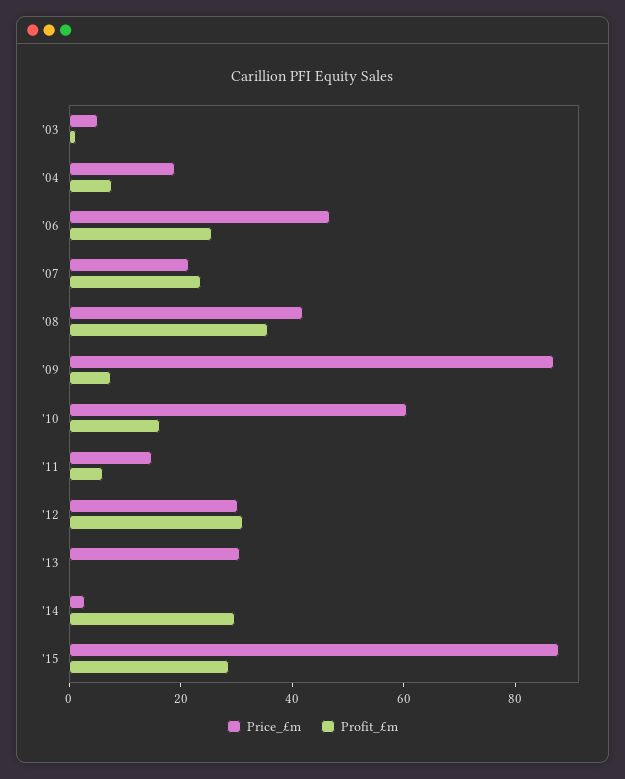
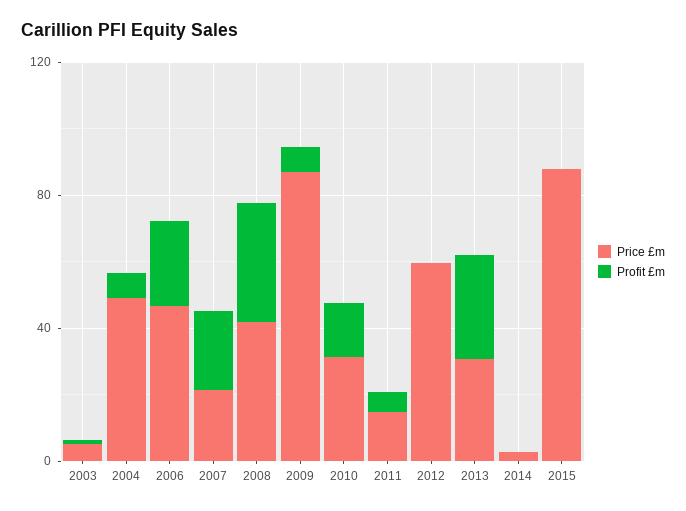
  {
    "Price_£m": {
      "'03": 5,
-     "'04": 20,
+     "'04": 50,
      "'06": 45,
      "'07": 20,
      "'08": 40,
      "'09": 85,
-     "'10": 60,
+     "'10": 30,
      "'11": 15,
-     "'12": 30,
+     "'12": 60,
      "'13": 30,
      "'14": 5,
      "'15": 90
    },
    "Profit_£m": {
      "'03": 0,
      "'04": 10,
      "'06": 25,
      "'07": 25,
      "'08": 35,
      "'09": 10,
      "'10": 15,
      "'11": 5,
-     "'12": 30,
+     "'12": 0,
-     "'13": 0,
+     "'13": 30,
-     "'14": 30,
+     "'14": 0,
-     "'15": 30
+     "'15": 0
    }
  }

